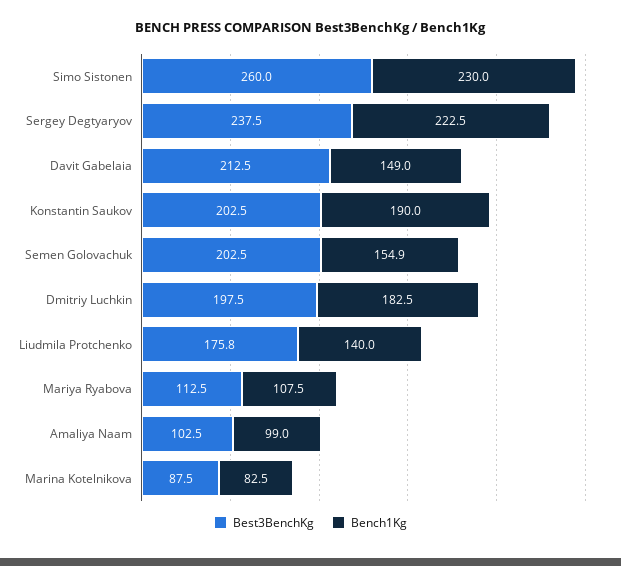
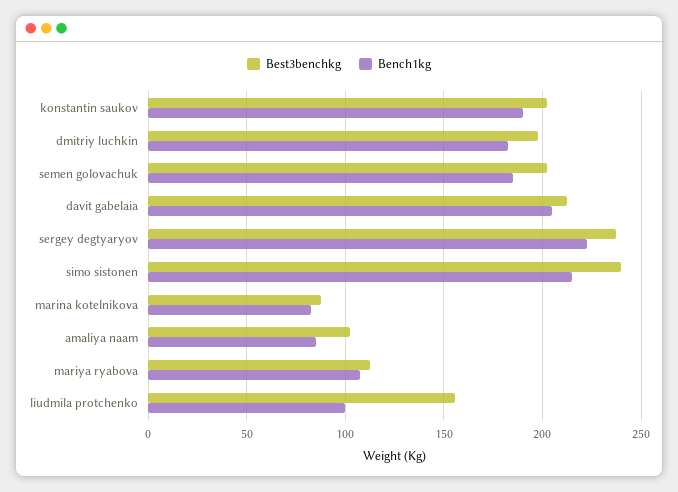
  {
    "Best3BenchKg": {
-     "Simo Sistonen": 260,
+     "Simo Sistonen": 240,
      "Sergey Degtyaryov": 237.5,
      "Davit Gabelaia": 212.5,
      "Konstantin Saukov": 202.5,
      "Semen Golovachuk": 202.5,
      "Dmitriy Luchkin": 197.5,
-     "Liudmila Protchenko": 175.8,
+     "Liudmila Protchenko": 155,
      "Mariya Ryabova": 112.5,
      "Amaliya Naam": 102.5,
      "Marina Kotelnikova": 87.5
    },
    "Bench1Kg": {
-     "Simo Sistonen": 230,
+     "Simo Sistonen": 215,
      "Sergey Degtyaryov": 222.5,
-     "Davit Gabelaia": 149,
+     "Davit Gabelaia": 205,
      "Konstantin Saukov": 190,
-     "Semen Golovachuk": 154.9,
+     "Semen Golovachuk": 185,
      "Dmitriy Luchkin": 182.5,
-     "Liudmila Protchenko": 140,
+     "Liudmila Protchenko": 100,
      "Mariya Ryabova": 107.5,
-     "Amaliya Naam": 99,
+     "Amaliya Naam": 85,
      "Marina Kotelnikova": 82.5
    }
  }

